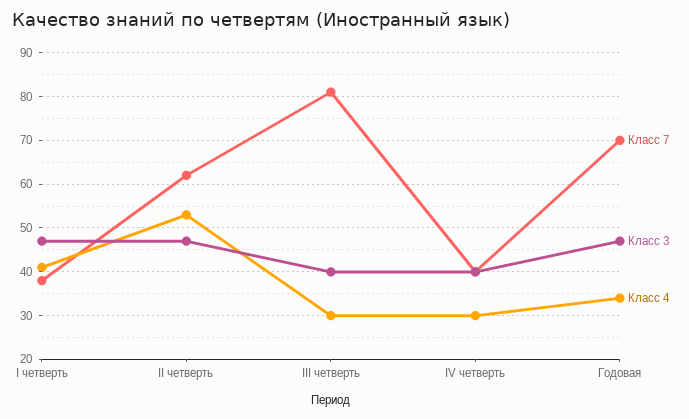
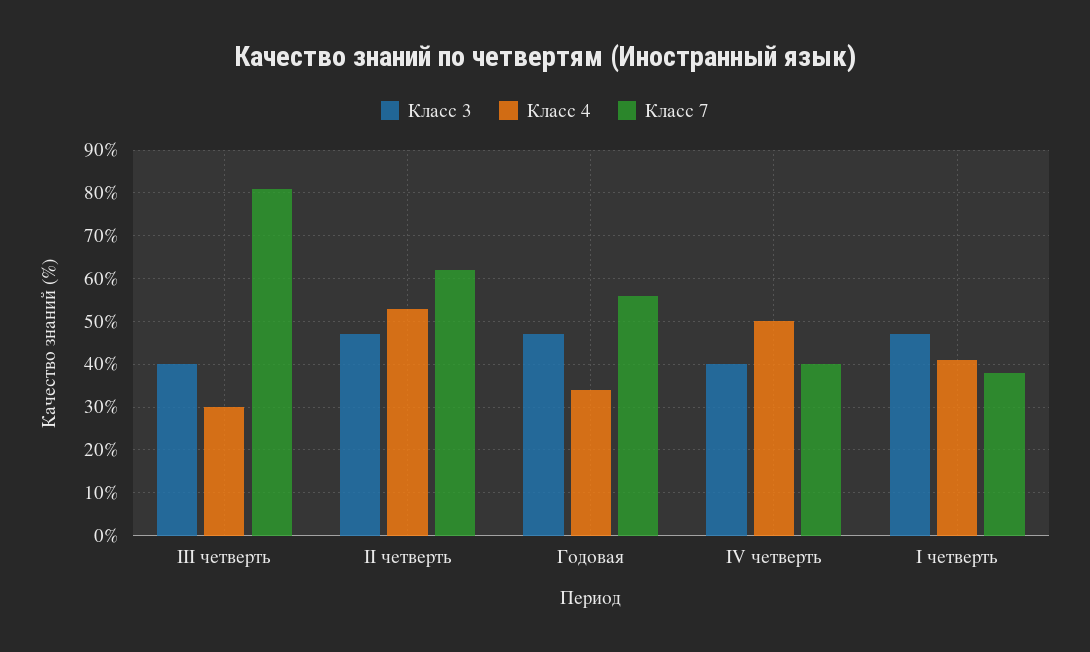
  {
    "Класс 7": {
      "I четверть": 40,
      "II четверть": 60,
      "III четверть": 80,
      "IV четверть": 40,
-     "Годовая": 70
+     "Годовая": 55
    },
    "Класс 3": {
      "I четверть": 45,
      "II четверть": 45,
      "III четверть": 40,
      "IV четверть": 40,
      "Годовая": 45
    },
    "Класс 4": {
      "I четверть": 40,
      "II четверть": 55,
      "III четверть": 30,
-     "IV четверть": 30,
+     "IV четверть": 50,
      "Годовая": 35
    }
  }

